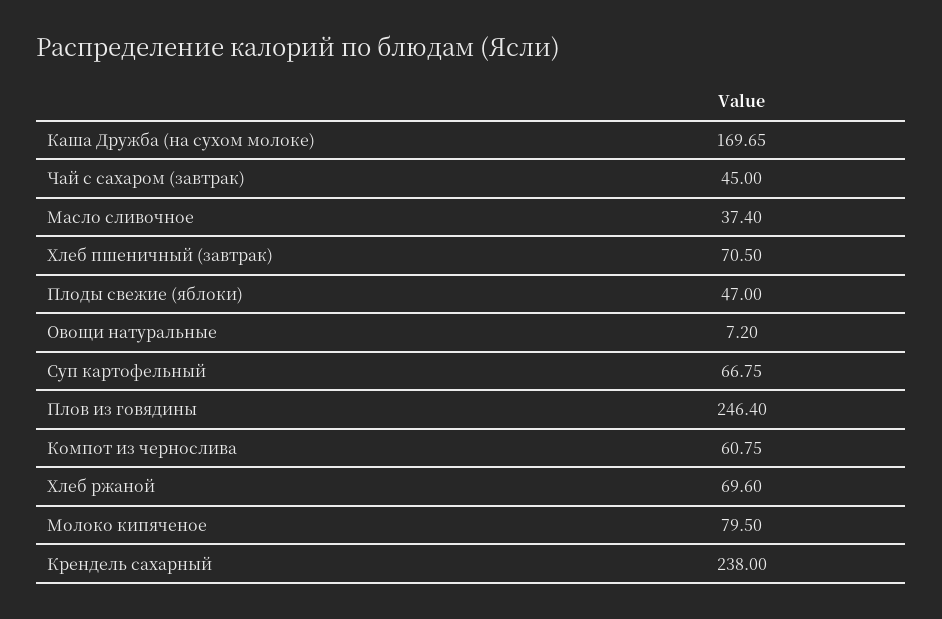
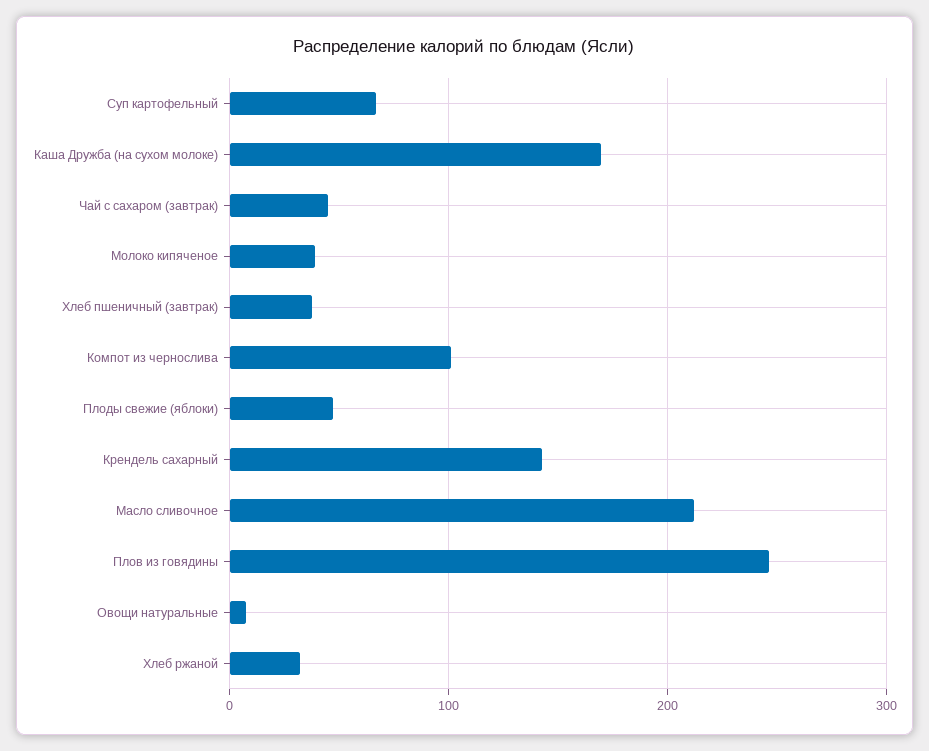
  {
    "Каша Дружба (на сухом молоке)": 169.65,
    "Чай с сахаром (завтрак)": 45,
-   "Масло сливочное": 37.4,
+   "Масло сливочное": 210,
-   "Хлеб пшеничный (завтрак)": 70.5,
+   "Хлеб пшеничный (завтрак)": 40,
    "Плоды свежие (яблоки)": 47,
    "Овощи натуральные": 7.2,
    "Суп картофельный": 66.75,
    "Плов из говядины": 246.4,
-   "Компот из чернослива": 60.75,
+   "Компот из чернослива": 100,
-   "Хлеб ржаной": 69.6,
+   "Хлеб ржаной": 30,
-   "Молоко кипяченое": 79.5,
+   "Молоко кипяченое": 40,
-   "Крендель сахарный": 238
+   "Крендель сахарный": 140
  }

